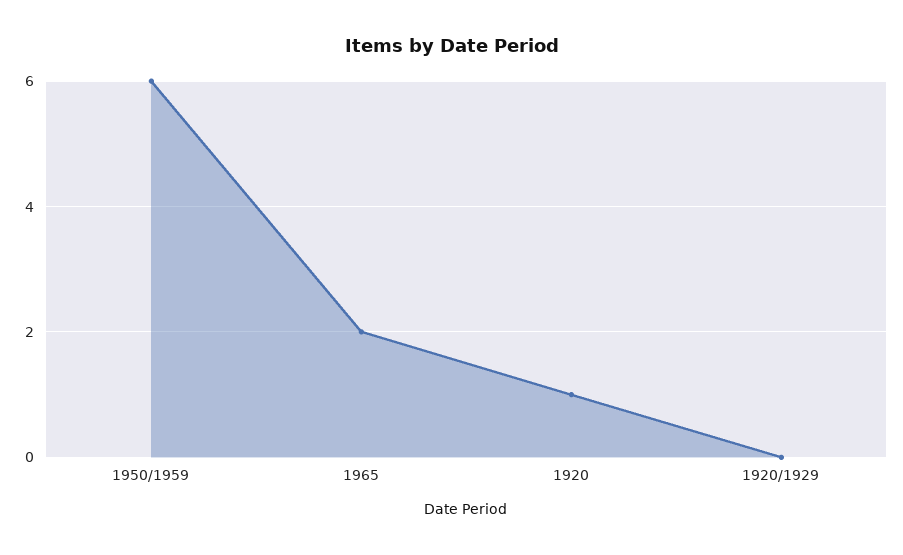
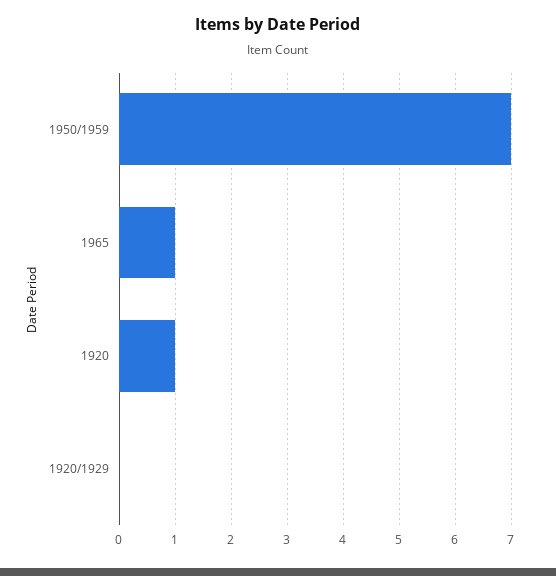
  {
-   "1950/1959": 6,
+   "1950/1959": 7,
-   "1965": 2,
+   "1965": 1,
    "1920": 1,
    "1920/1929": 0
  }

